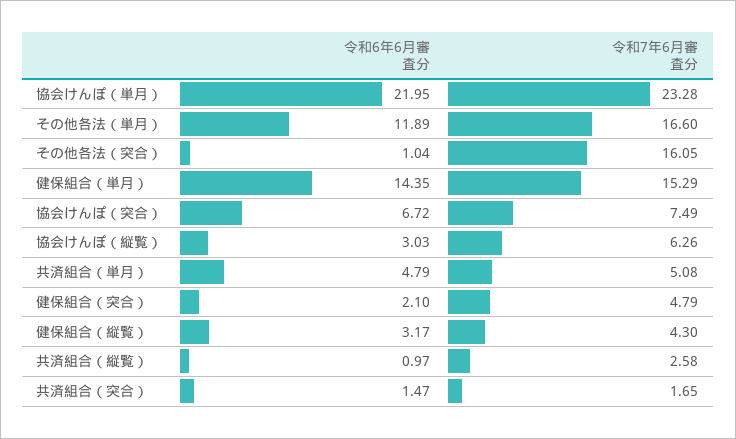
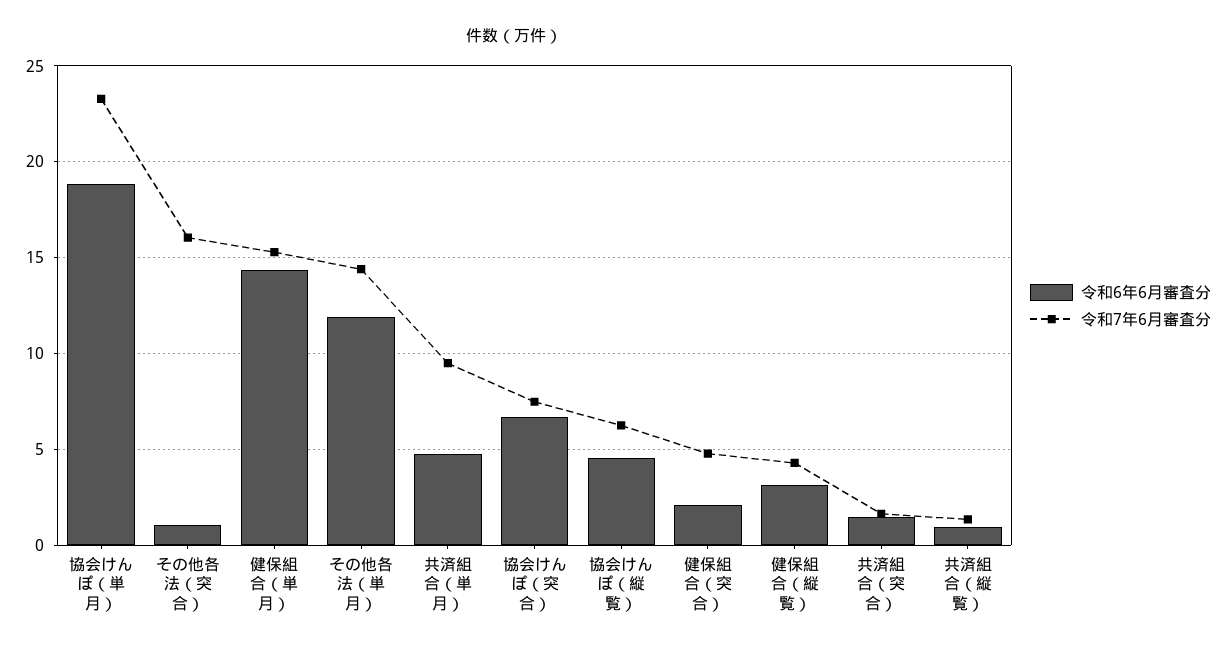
  {
    "令和6年6月審査分": {
-     "協会けんぽ（単月）": 21.95,
+     "協会けんぽ（単月）": 19,
      "その他各法（単月）": 11.89,
      "その他各法（突合）": 1.04,
      "健保組合（単月）": 14.35,
      "協会けんぽ（突合）": 6.72,
-     "協会けんぽ（縦覧）": 3.03,
+     "協会けんぽ（縦覧）": 4.5,
      "共済組合（単月）": 4.79,
      "健保組合（突合）": 2.1,
      "健保組合（縦覧）": 3.17,
      "共済組合（縦覧）": 0.97,
      "共済組合（突合）": 1.47
    },
    "令和7年6月審査分": {
      "協会けんぽ（単月）": 23.28,
-     "その他各法（単月）": 16.6,
+     "その他各法（単月）": 14.5,
      "その他各法（突合）": 16.05,
      "健保組合（単月）": 15.29,
      "協会けんぽ（突合）": 7.49,
      "協会けんぽ（縦覧）": 6.26,
-     "共済組合（単月）": 5.08,
+     "共済組合（単月）": 9.5,
      "健保組合（突合）": 4.79,
      "健保組合（縦覧）": 4.3,
-     "共済組合（縦覧）": 2.58,
+     "共済組合（縦覧）": 1.5,
      "共済組合（突合）": 1.65
    }
  }

